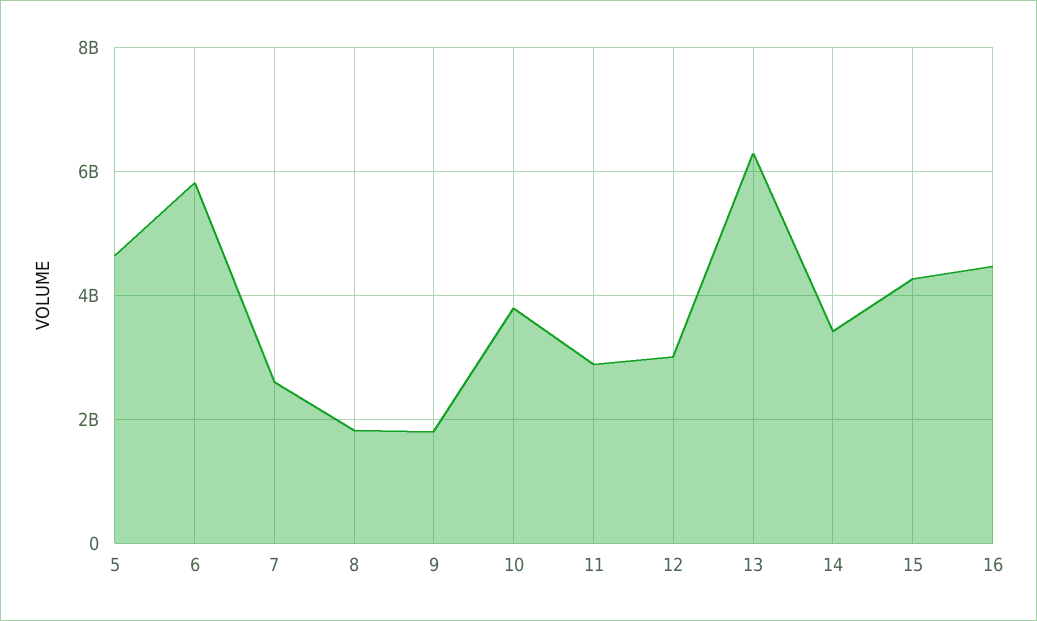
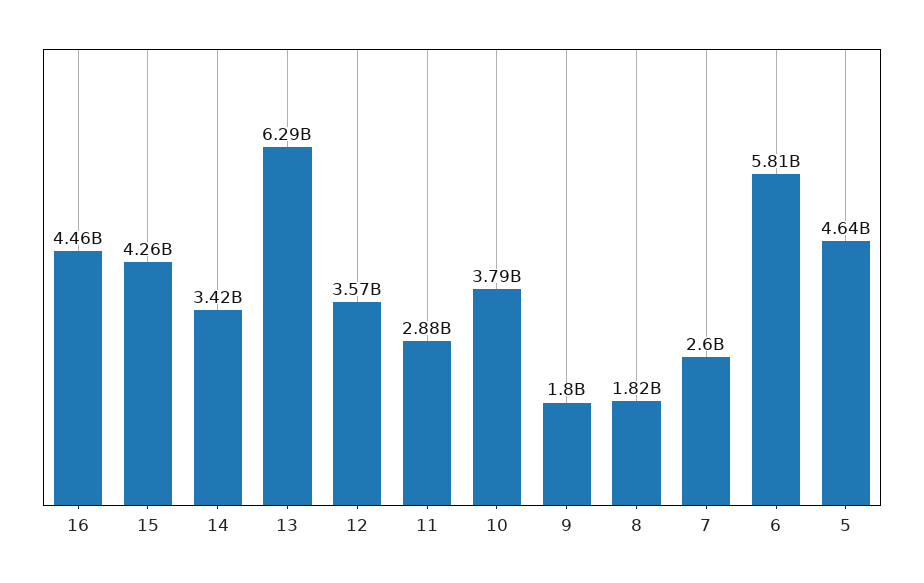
  {
    "5": 4640000000,
    "6": 5810000000,
    "7": 2600000000,
    "8": 1820000000,
    "9": 1800000000,
    "10": 3790000000,
    "11": 2880000000,
-   "12": 3000000000,
+   "12": 3570000000,
    "13": 6290000000,
    "14": 3420000000,
    "15": 4260000000,
    "16": 4460000000
  }

